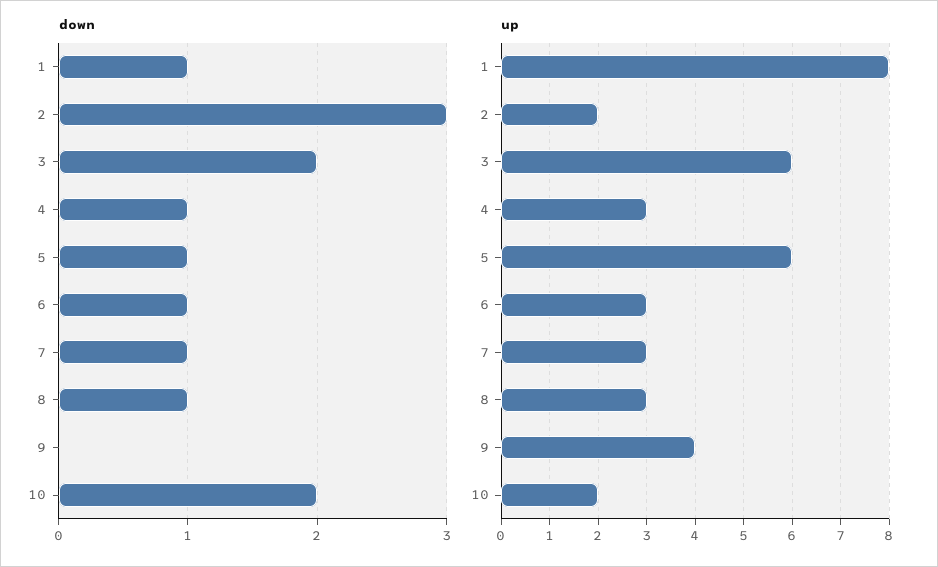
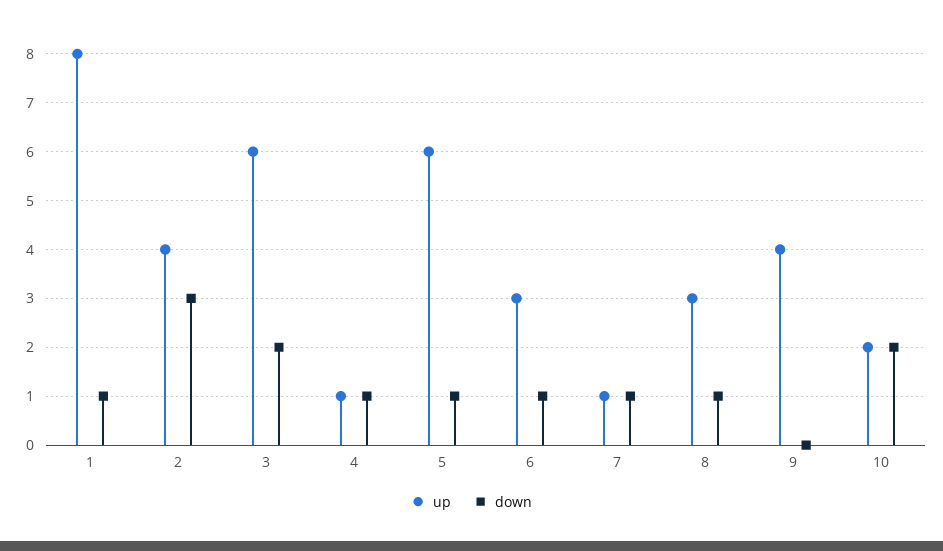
  {
    "down": {
      "1": 1,
      "2": 3,
      "3": 2,
      "4": 1,
      "5": 1,
      "6": 1,
      "7": 1,
      "8": 1,
      "9": 0,
      "10": 2
    },
    "up": {
      "1": 8,
-     "2": 2,
+     "2": 4,
      "3": 6,
-     "4": 3,
+     "4": 1,
      "5": 6,
      "6": 3,
-     "7": 3,
+     "7": 1,
      "8": 3,
      "9": 4,
      "10": 2
    }
  }

